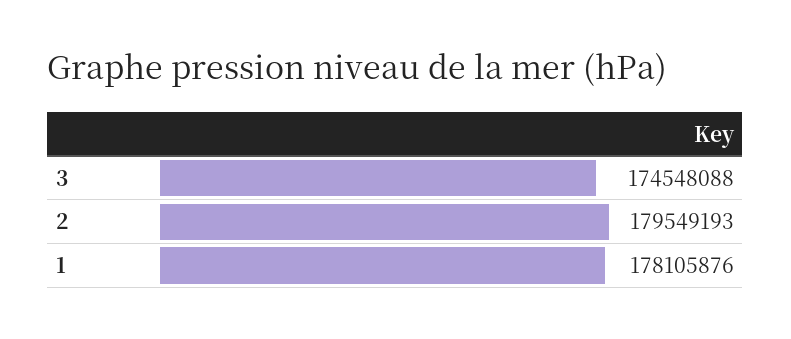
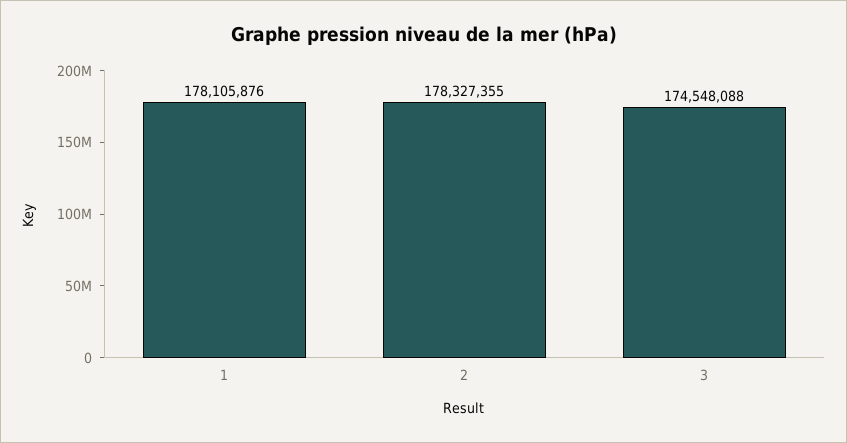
  {
    "3": 174548088,
-   "2": 179549193,
+   "2": 178327355,
    "1": 178105876
  }

